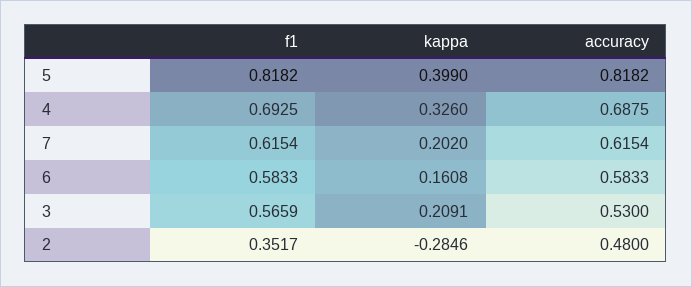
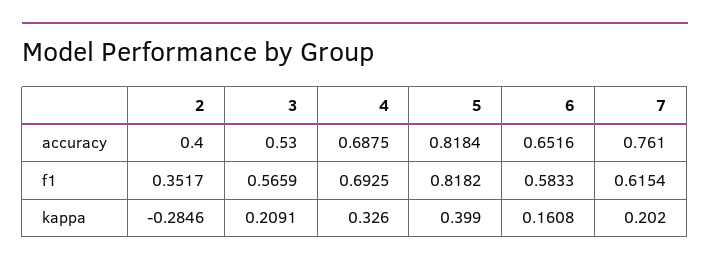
  {
    "f1": {
      "5": 0.8182,
      "4": 0.6925,
      "7": 0.6154,
      "6": 0.5833,
      "3": 0.5659,
      "2": 0.3517
    },
    "kappa": {
      "5": 0.399,
      "4": 0.326,
      "7": 0.202,
      "6": 0.1608,
      "3": 0.2091,
      "2": -0.2846
    },
    "accuracy": {
-     "5": 0.8182,
+     "5": 0.8184,
      "4": 0.6875,
-     "7": 0.6154,
+     "7": 0.761,
-     "6": 0.5833,
+     "6": 0.6516,
      "3": 0.53,
-     "2": 0.48
+     "2": 0.4
    }
  }

